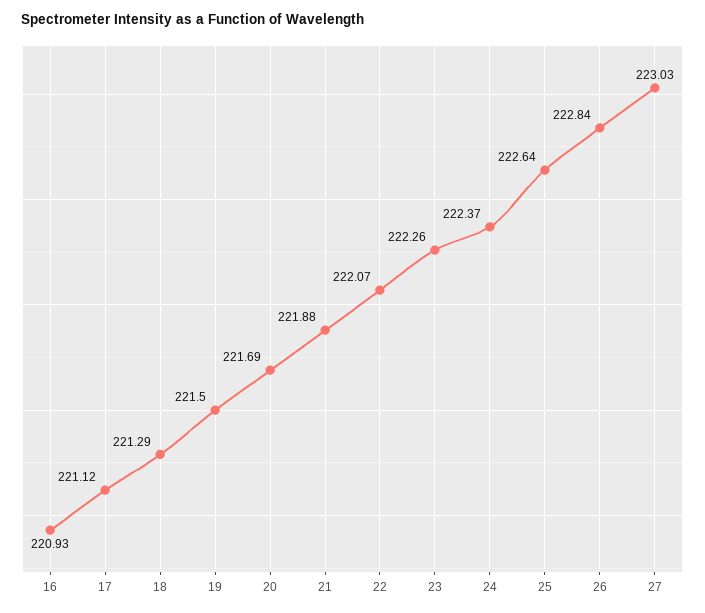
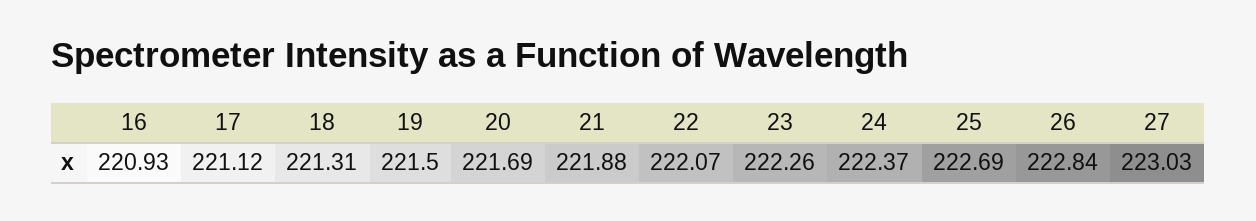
  {
    "16": 220.93,
    "17": 221.12,
-   "18": 221.29,
+   "18": 221.31,
    "19": 221.5,
    "20": 221.69,
    "21": 221.88,
    "22": 222.07,
    "23": 222.26,
    "24": 222.37,
-   "25": 222.64,
+   "25": 222.69,
    "26": 222.84,
    "27": 223.03
  }

